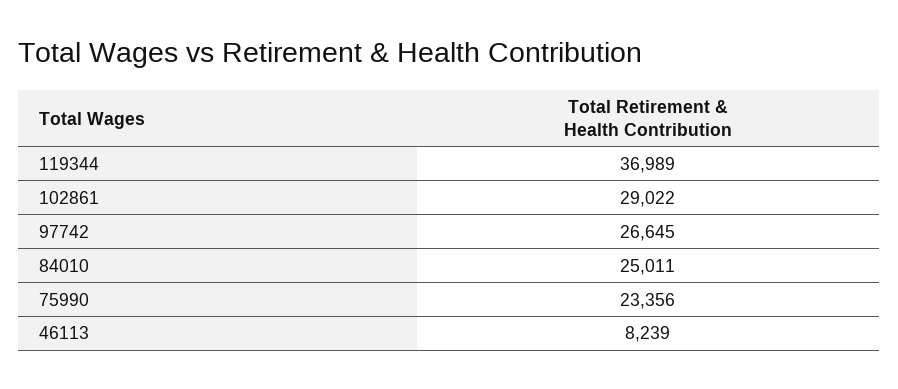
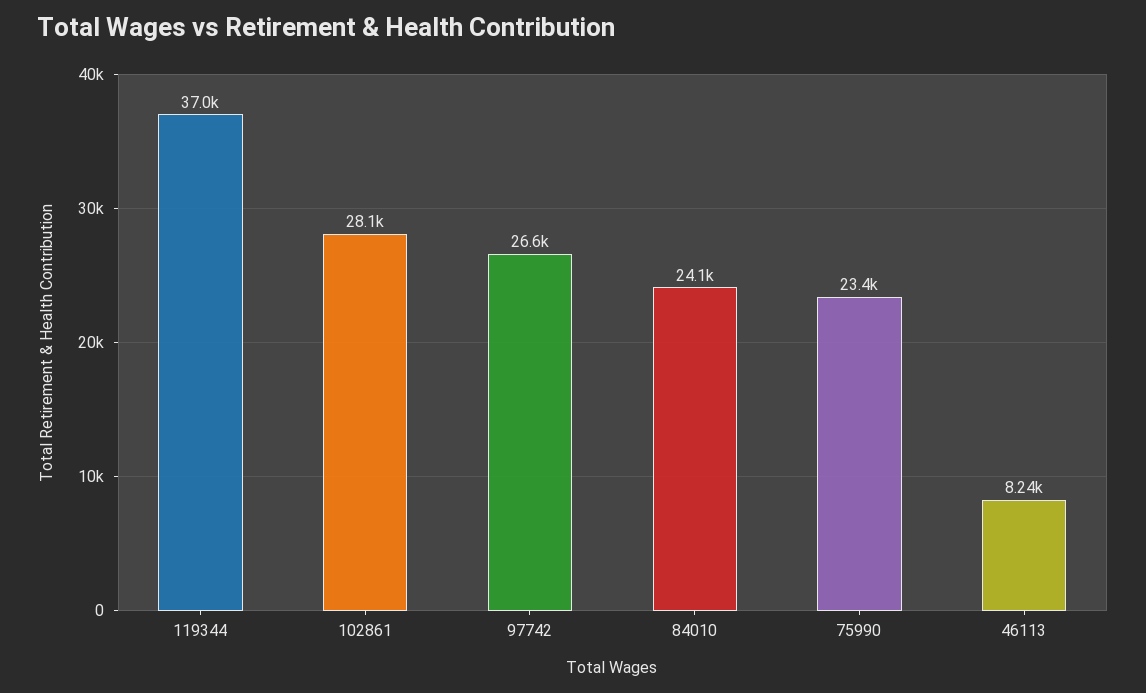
  {
    "119344": 36989,
-   "102861": 29022,
+   "102861": 28100,
    "97742": 26645,
-   "84010": 25011,
+   "84010": 24100,
    "75990": 23356,
    "46113": 8239
  }

